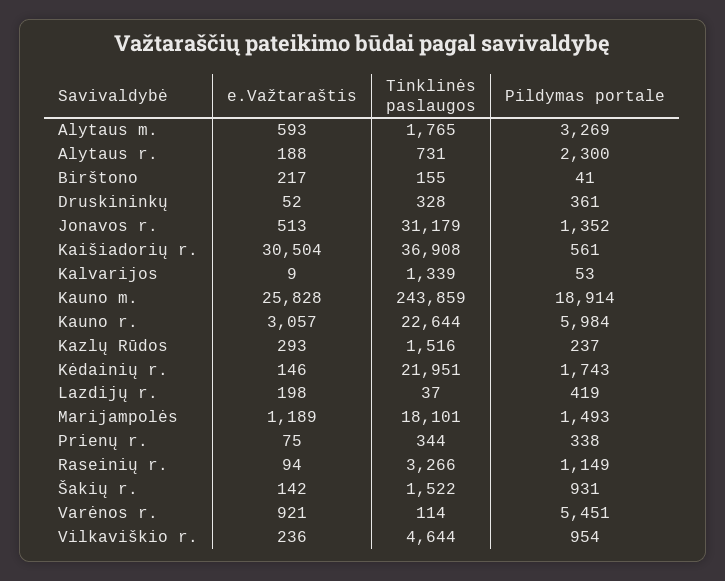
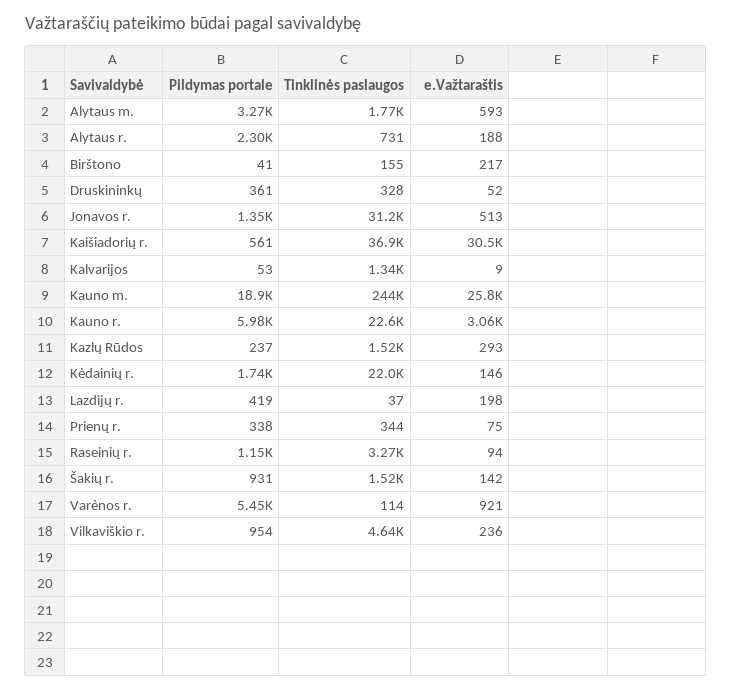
  {
    "e.Važtaraštis": {
      "Alytaus m.": 593,
      "Alytaus r.": 188,
      "Birštono": 217,
      "Druskininkų": 52,
      "Jonavos r.": 513,
      "Kaišiadorių r.": 30504,
      "Kalvarijos": 9,
      "Kauno m.": 25828,
      "Kauno r.": 3057,
      "Kazlų Rūdos": 293,
      "Kėdainių r.": 146,
      "Lazdijų r.": 198,
-     "Marijampolės": 1189,
      "Prienų r.": 75,
      "Raseinių r.": 94,
      "Šakių r.": 142,
      "Varėnos r.": 921,
      "Vilkaviškio r.": 236
    },
    "Tinklinės paslaugos": {
      "Alytaus m.": 1765,
      "Alytaus r.": 731,
      "Birštono": 155,
      "Druskininkų": 328,
      "Jonavos r.": 31179,
      "Kaišiadorių r.": 36908,
      "Kalvarijos": 1339,
      "Kauno m.": 243859,
      "Kauno r.": 22644,
      "Kazlų Rūdos": 1516,
      "Kėdainių r.": 21951,
      "Lazdijų r.": 37,
-     "Marijampolės": 18101,
      "Prienų r.": 344,
      "Raseinių r.": 3266,
      "Šakių r.": 1522,
      "Varėnos r.": 114,
      "Vilkaviškio r.": 4644
    },
    "Pildymas portale": {
      "Alytaus m.": 3269,
      "Alytaus r.": 2300,
      "Birštono": 41,
      "Druskininkų": 361,
      "Jonavos r.": 1352,
      "Kaišiadorių r.": 561,
      "Kalvarijos": 53,
      "Kauno m.": 18914,
      "Kauno r.": 5984,
      "Kazlų Rūdos": 237,
      "Kėdainių r.": 1743,
      "Lazdijų r.": 419,
-     "Marijampolės": 1493,
      "Prienų r.": 338,
      "Raseinių r.": 1149,
      "Šakių r.": 931,
      "Varėnos r.": 5451,
      "Vilkaviškio r.": 954
    }
  }

